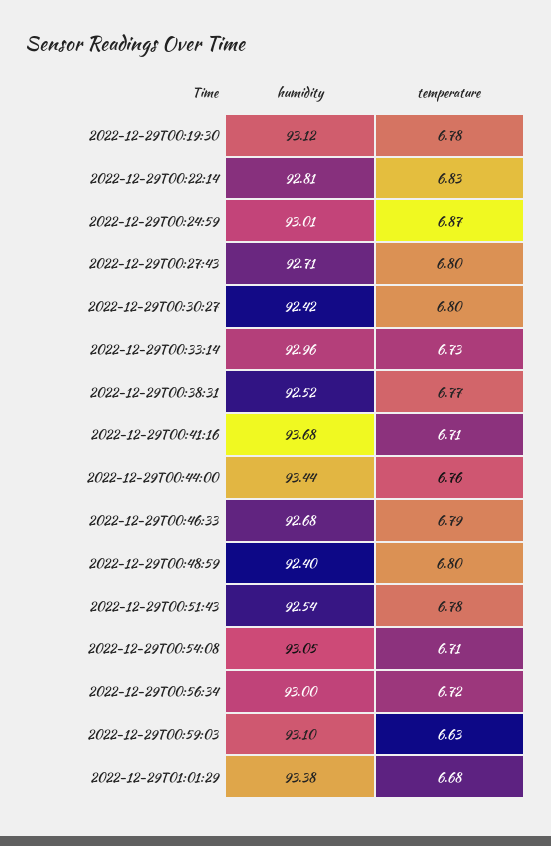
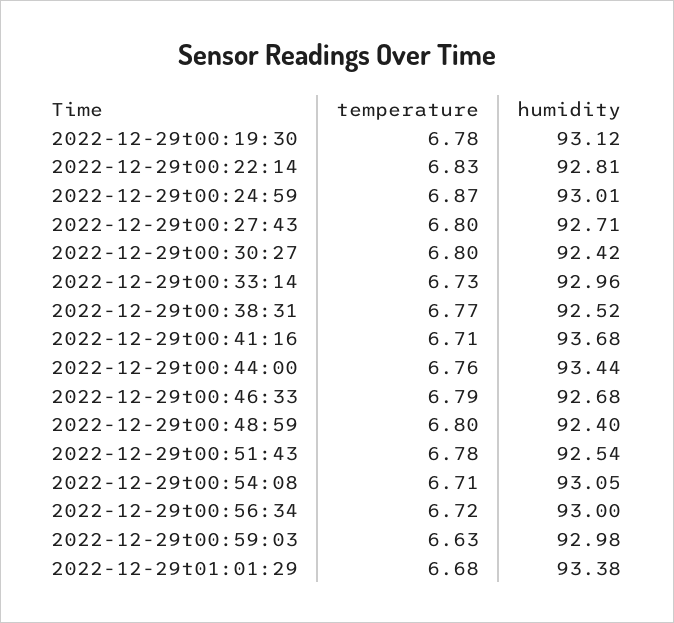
  {
    "humidity": {
      "2022-12-29T00:19:30": 93.12,
      "2022-12-29T00:22:14": 92.81,
      "2022-12-29T00:24:59": 93.01,
      "2022-12-29T00:27:43": 92.71,
      "2022-12-29T00:30:27": 92.42,
      "2022-12-29T00:33:14": 92.96,
      "2022-12-29T00:38:31": 92.52,
      "2022-12-29T00:41:16": 93.68,
      "2022-12-29T00:44:00": 93.44,
      "2022-12-29T00:46:33": 92.68,
      "2022-12-29T00:48:59": 92.4,
      "2022-12-29T00:51:43": 92.54,
      "2022-12-29T00:54:08": 93.05,
      "2022-12-29T00:56:34": 93,
-     "2022-12-29T00:59:03": 93.1,
+     "2022-12-29T00:59:03": 92.98,
      "2022-12-29T01:01:29": 93.38
    },
    "temperature": {
      "2022-12-29T00:19:30": 6.78,
      "2022-12-29T00:22:14": 6.83,
      "2022-12-29T00:24:59": 6.87,
      "2022-12-29T00:27:43": 6.8,
      "2022-12-29T00:30:27": 6.8,
      "2022-12-29T00:33:14": 6.73,
      "2022-12-29T00:38:31": 6.77,
      "2022-12-29T00:41:16": 6.71,
      "2022-12-29T00:44:00": 6.76,
      "2022-12-29T00:46:33": 6.79,
      "2022-12-29T00:48:59": 6.8,
      "2022-12-29T00:51:43": 6.78,
      "2022-12-29T00:54:08": 6.71,
      "2022-12-29T00:56:34": 6.72,
      "2022-12-29T00:59:03": 6.63,
      "2022-12-29T01:01:29": 6.68
    }
  }

